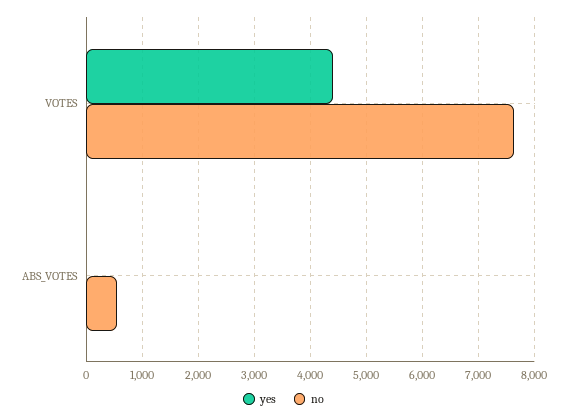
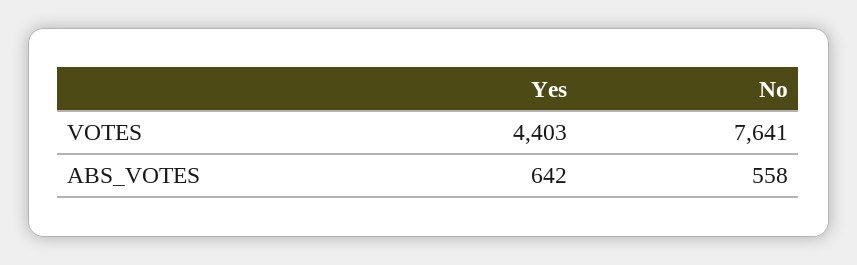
  {
    "yes": {
      "VOTES": 4403,
-     "ABS_VOTES": 0
+     "ABS_VOTES": 642
    },
    "no": {
      "VOTES": 7641,
      "ABS_VOTES": 558
    }
  }

